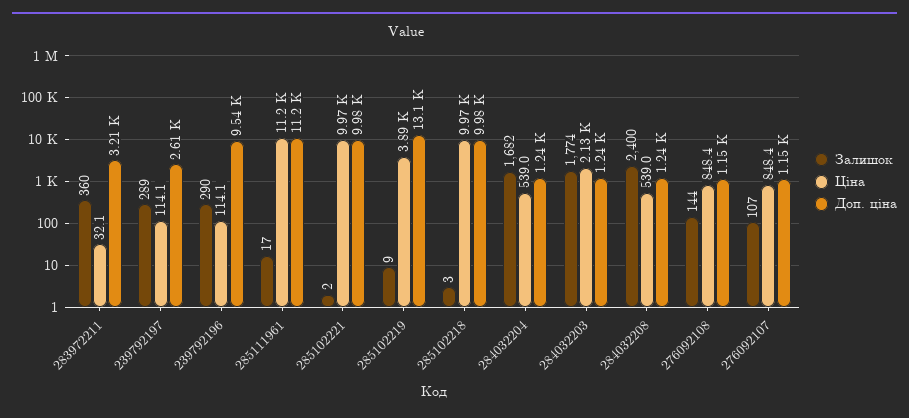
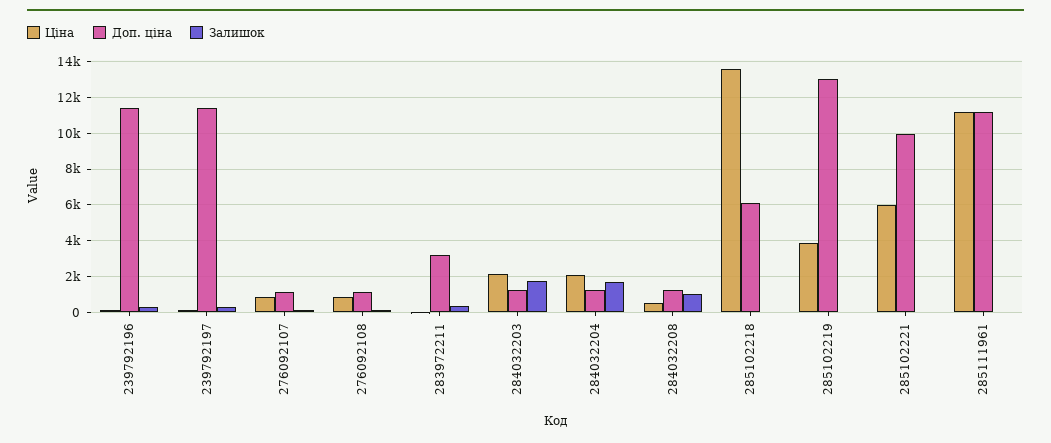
  {
    "Залишок": {
      "283972211": 360,
      "239792197": 289,
      "239792196": 290,
      "285111961": 17,
      "285102221": 2,
      "285102219": 9,
      "285102218": 3,
      "284032204": 1682,
      "284032203": 1774,
-     "284032208": 2400,
+     "284032208": 1000,
      "276092108": 144,
      "276092107": 107
    },
    "Ціна": {
      "283972211": 32.1,
      "239792197": 114.1,
      "239792196": 114.1,
      "285111961": 11200,
-     "285102221": 9970,
+     "285102221": 6000,
      "285102219": 3890,
-     "285102218": 9970,
+     "285102218": 13500,
-     "284032204": 539,
+     "284032204": 2000,
      "284032203": 2130,
      "284032208": 539,
      "276092108": 848.4,
      "276092107": 848.4
    },
    "Доп. ціна": {
      "283972211": 3210,
-     "239792197": 2610,
+     "239792197": 11500,
-     "239792196": 9540,
+     "239792196": 11500,
      "285111961": 11200,
      "285102221": 9980,
      "285102219": 13100,
-     "285102218": 9980,
+     "285102218": 6000,
      "284032204": 1240,
      "284032203": 1240,
      "284032208": 1240,
      "276092108": 1150,
      "276092107": 1150
    }
  }

